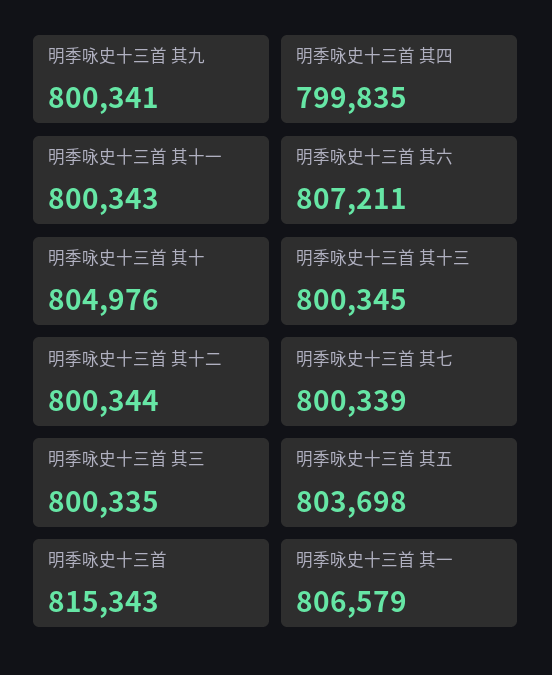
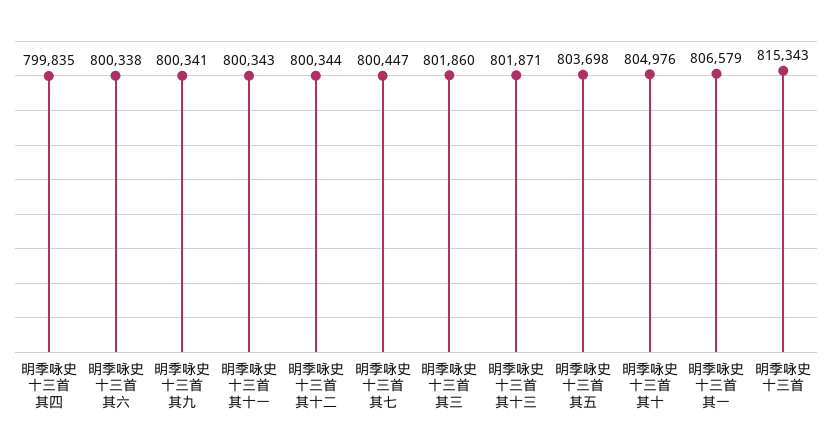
  {
    "明季咏史十三首 其九": 800341,
    "明季咏史十三首 其四": 799835,
    "明季咏史十三首 其十一": 800343,
-   "明季咏史十三首 其六": 807211,
+   "明季咏史十三首 其六": 800338,
    "明季咏史十三首 其十": 804976,
-   "明季咏史十三首 其十三": 800345,
+   "明季咏史十三首 其十三": 801871,
    "明季咏史十三首 其十二": 800344,
-   "明季咏史十三首 其七": 800339,
+   "明季咏史十三首 其七": 800447,
-   "明季咏史十三首 其三": 800335,
+   "明季咏史十三首 其三": 801860,
    "明季咏史十三首 其五": 803698,
    "明季咏史十三首": 815343,
    "明季咏史十三首 其一": 806579
  }

